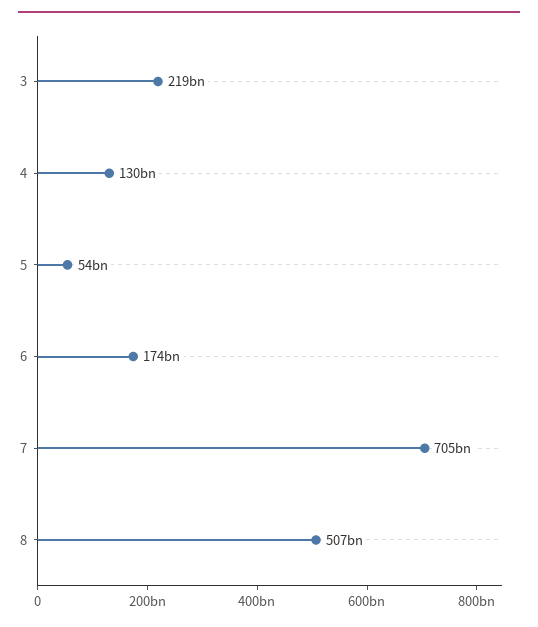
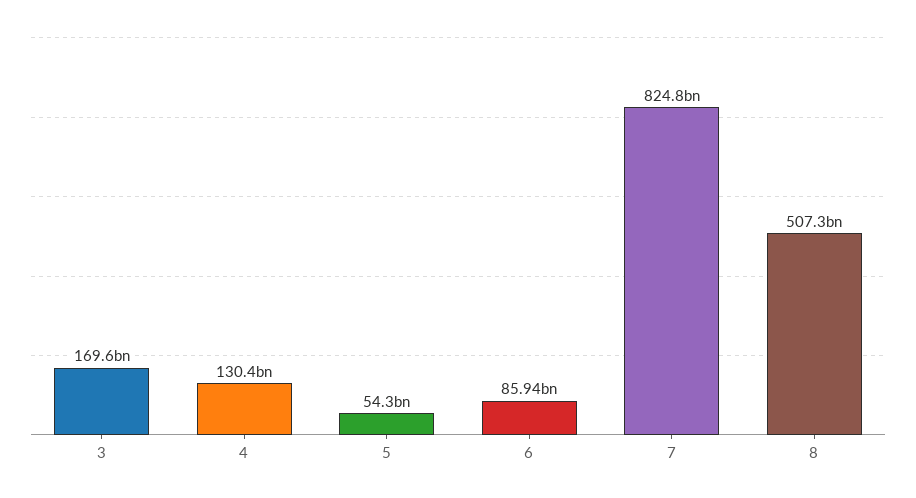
  {
-   "3": 219000000000,
+   "3": 169600000000,
    "4": 130400000000,
    "5": 54300000000,
-   "6": 174000000000,
+   "6": 85940000000,
-   "7": 705000000000,
+   "7": 824800000000,
    "8": 507300000000
  }

